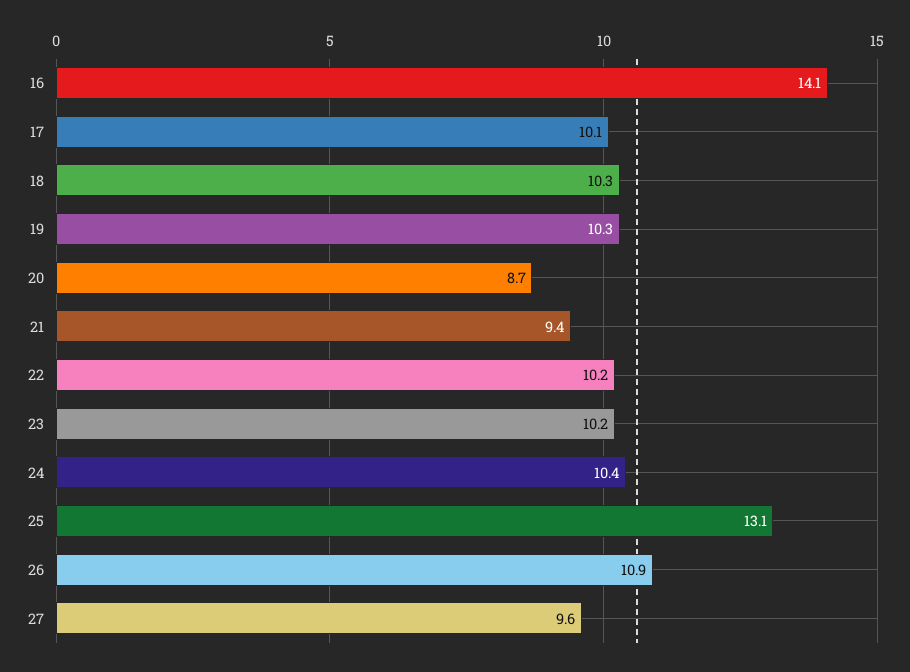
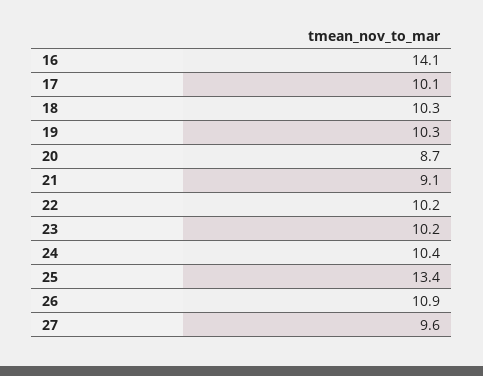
  {
    "16": 14.1,
    "17": 10.1,
    "18": 10.3,
    "19": 10.3,
    "20": 8.7,
-   "21": 9.4,
+   "21": 9.1,
    "22": 10.2,
    "23": 10.2,
    "24": 10.4,
-   "25": 13.1,
+   "25": 13.4,
    "26": 10.9,
    "27": 9.6
  }

